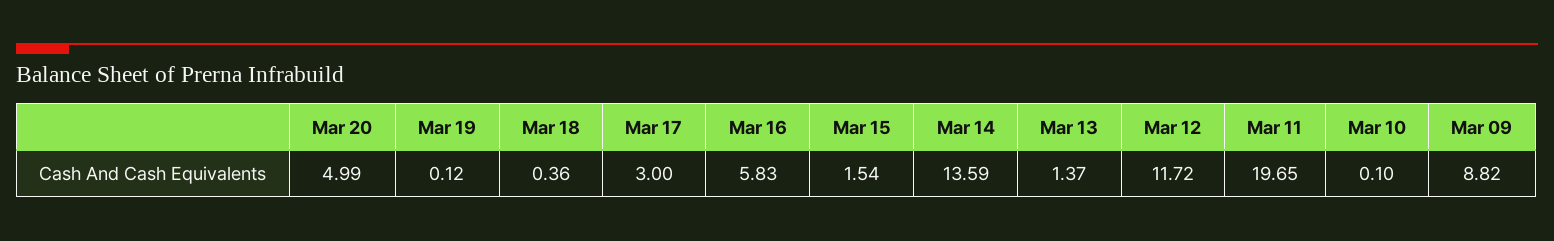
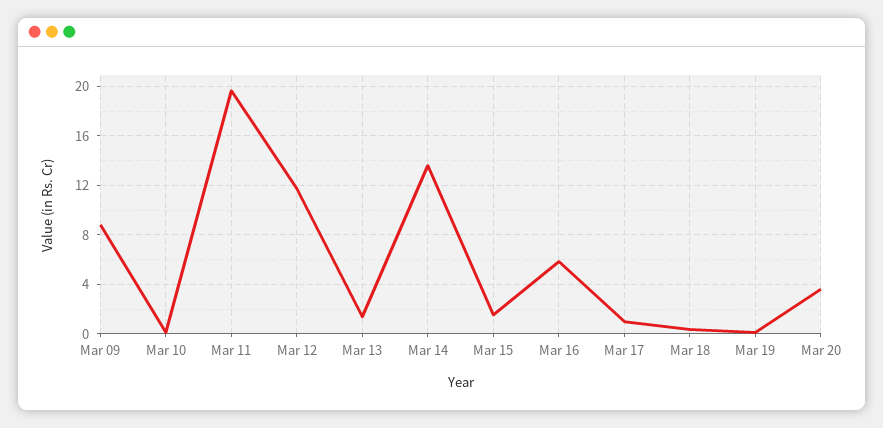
  {
-   "Mar 20": 4.99,
+   "Mar 20": 3.5,
    "Mar 19": 0.12,
    "Mar 18": 0.36,
-   "Mar 17": 3,
+   "Mar 17": 1,
    "Mar 16": 5.83,
    "Mar 15": 1.54,
    "Mar 14": 13.59,
    "Mar 13": 1.37,
    "Mar 12": 11.72,
    "Mar 11": 19.65,
    "Mar 10": 0.1,
    "Mar 09": 8.82
  }

